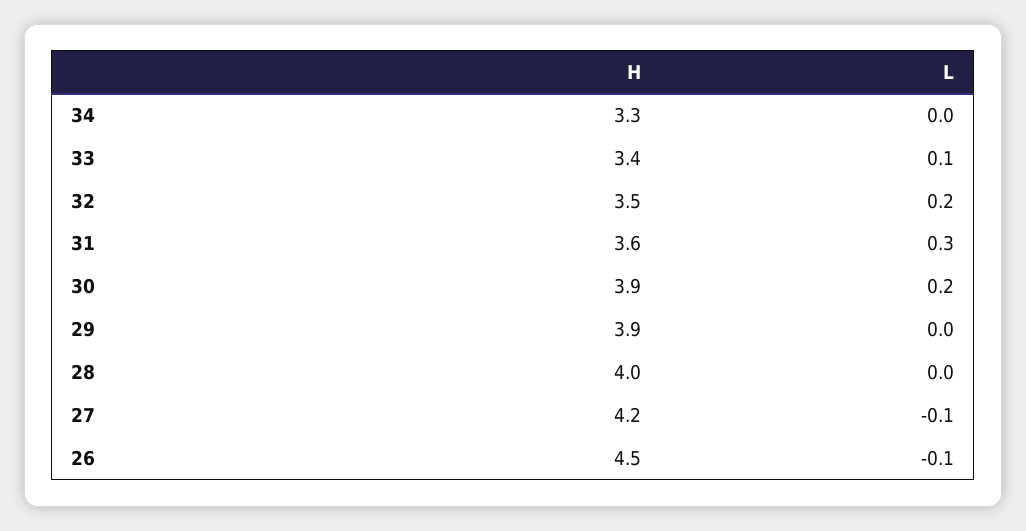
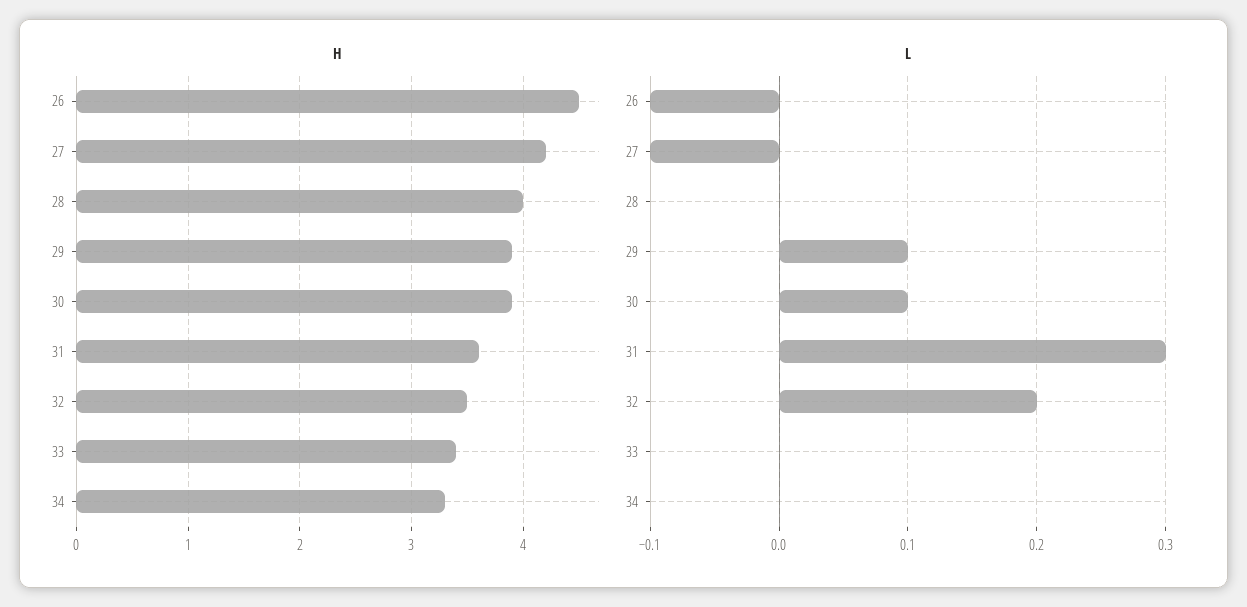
  {
    "H": {
      "34": 3.3,
      "33": 3.4,
      "32": 3.5,
      "31": 3.6,
      "30": 3.9,
      "29": 3.9,
      "28": 4,
      "27": 4.2,
      "26": 4.5
    },
    "L": {
      "34": 0,
-     "33": 0.1,
+     "33": 0,
      "32": 0.2,
      "31": 0.3,
-     "30": 0.2,
+     "30": 0.1,
-     "29": 0,
+     "29": 0.1,
      "28": 0,
      "27": -0.1,
      "26": -0.1
    }
  }

